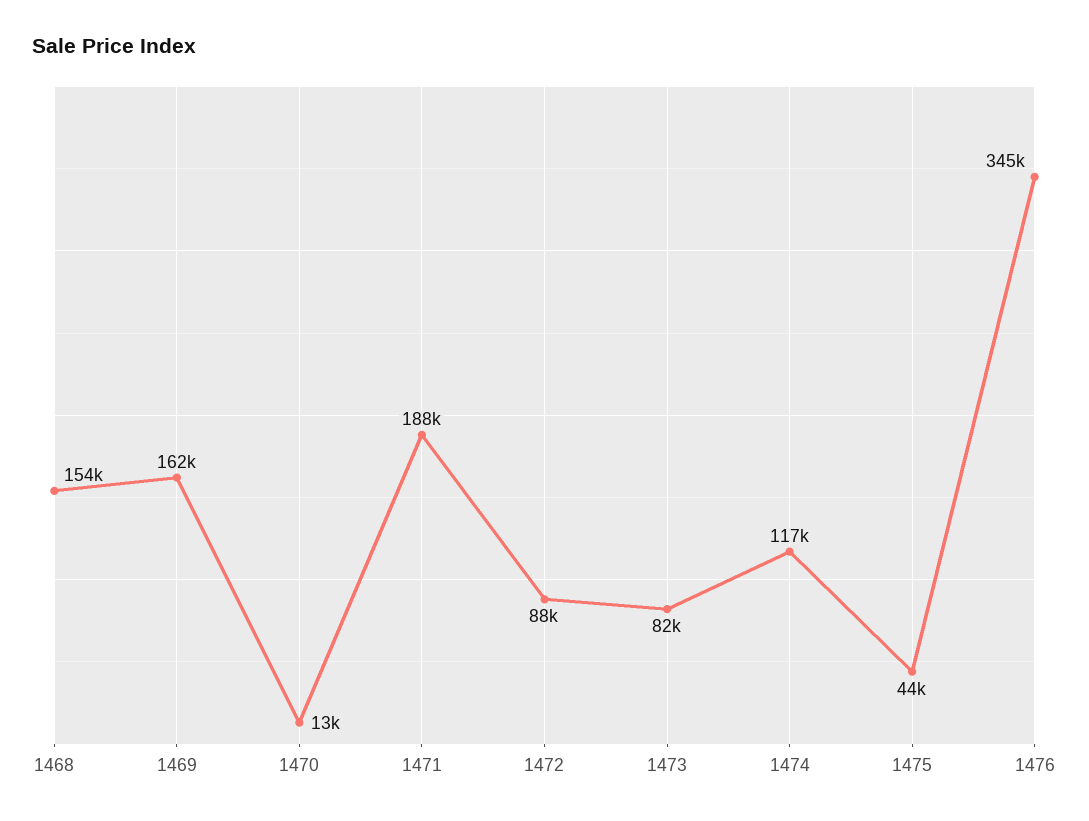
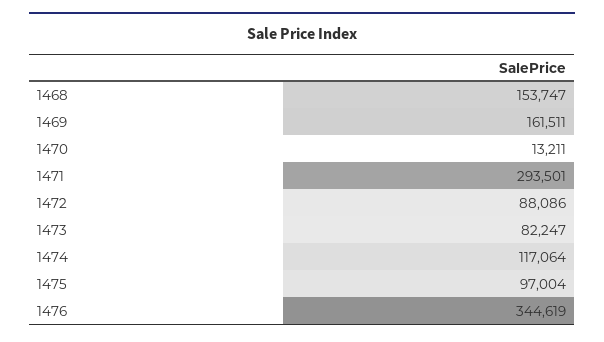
  {
    "1468": 153747,
    "1469": 161511,
    "1470": 13211,
-   "1471": 188000,
+   "1471": 293501,
    "1472": 88086,
    "1473": 82247,
    "1474": 117064,
-   "1475": 44000,
+   "1475": 97004,
    "1476": 344619
  }

